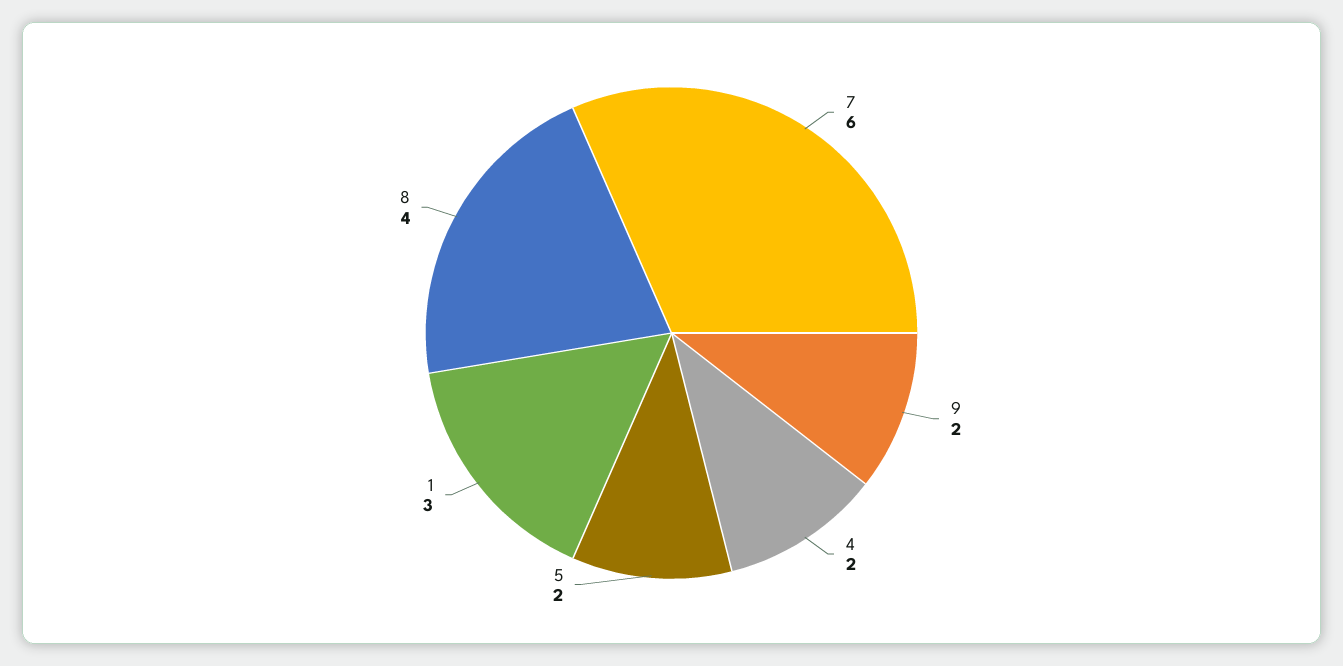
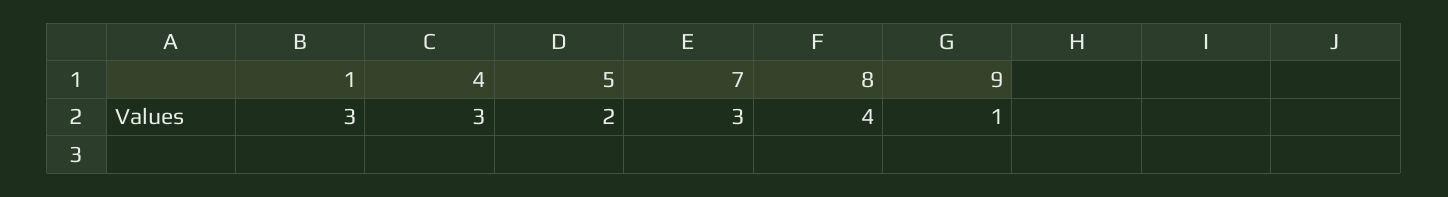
  {
-   "7": 6,
+   "7": 3,
-   "9": 2,
+   "9": 1,
-   "4": 2,
+   "4": 3,
    "5": 2,
    "1": 3,
    "8": 4
  }

